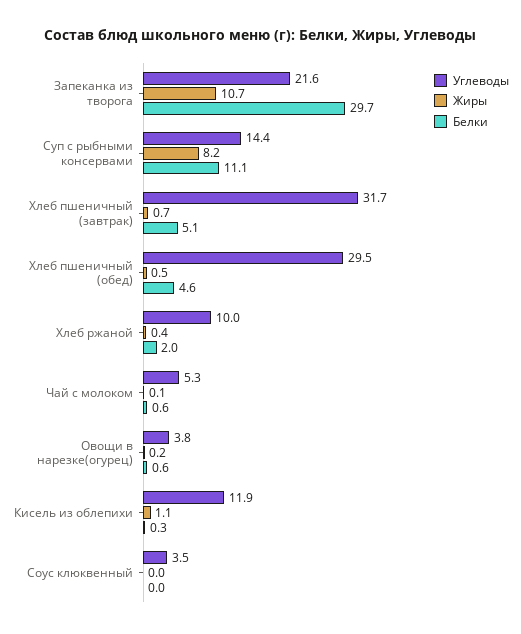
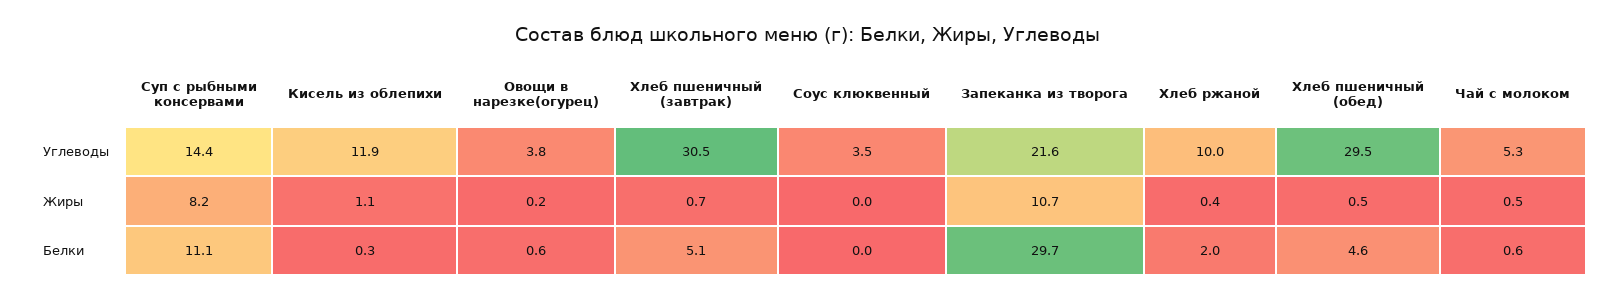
  {
    "Углеводы": {
      "Запеканка из творога": 21.6,
      "Суп с рыбными консервами": 14.4,
-     "Хлеб пшеничный (завтрак)": 31.7,
+     "Хлеб пшеничный (завтрак)": 30.5,
      "Хлеб пшеничный (обед)": 29.5,
      "Хлеб ржаной": 10,
      "Чай с молоком": 5.3,
      "Овощи в нарезке(огурец)": 3.8,
      "Кисель из облепихи": 11.9,
      "Соус клюквенный": 3.5
    },
    "Жиры": {
      "Запеканка из творога": 10.7,
      "Суп с рыбными консервами": 8.2,
      "Хлеб пшеничный (завтрак)": 0.7,
      "Хлеб пшеничный (обед)": 0.5,
      "Хлеб ржаной": 0.4,
-     "Чай с молоком": 0.1,
+     "Чай с молоком": 0.5,
      "Овощи в нарезке(огурец)": 0.2,
      "Кисель из облепихи": 1.1,
      "Соус клюквенный": 0
    },
    "Белки": {
      "Запеканка из творога": 29.7,
      "Суп с рыбными консервами": 11.1,
      "Хлеб пшеничный (завтрак)": 5.1,
      "Хлеб пшеничный (обед)": 4.6,
      "Хлеб ржаной": 2,
      "Чай с молоком": 0.6,
      "Овощи в нарезке(огурец)": 0.6,
      "Кисель из облепихи": 0.3,
      "Соус клюквенный": 0
    }
  }

